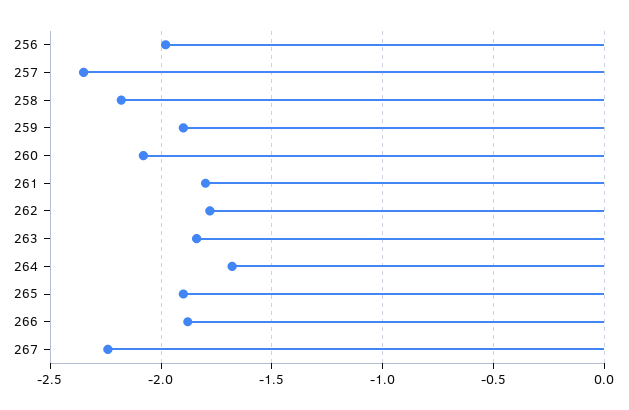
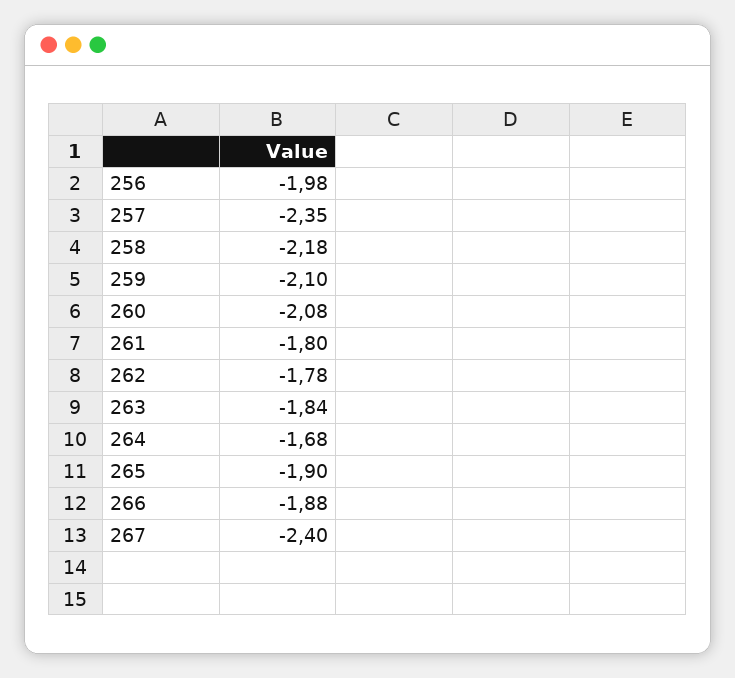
  {
    "256": -1.98,
    "257": -2.35,
    "258": -2.18,
-   "259": -1.9,
+   "259": -2.1,
    "260": -2.08,
    "261": -1.8,
    "262": -1.78,
    "263": -1.84,
    "264": -1.68,
    "265": -1.9,
    "266": -1.88,
-   "267": -2.25
+   "267": -2.4
  }

